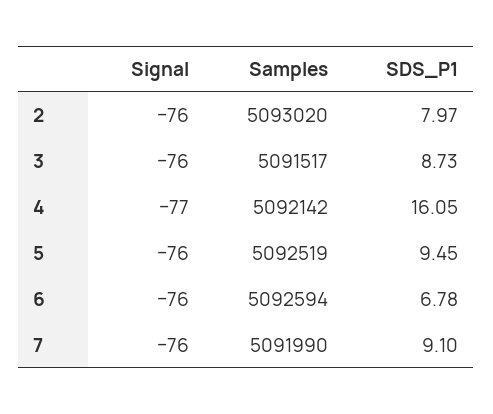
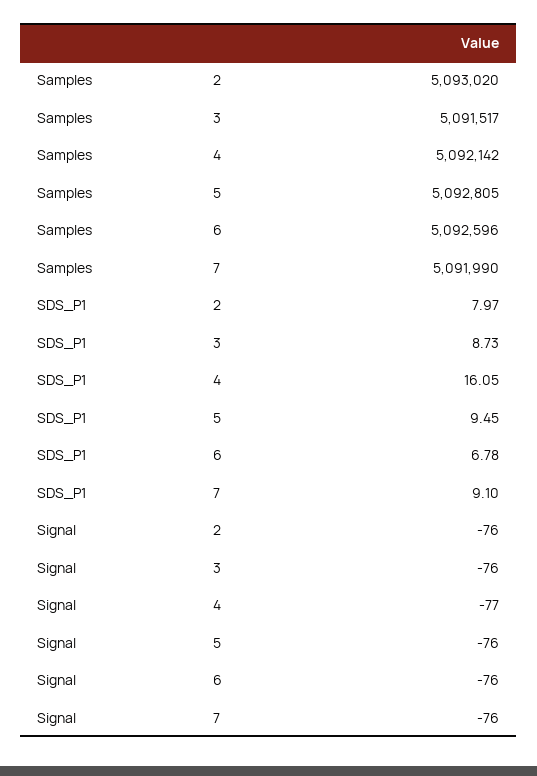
  {
    "Signal": {
      "2": -76,
      "3": -76,
      "4": -77,
      "5": -76,
      "6": -76,
      "7": -76
    },
    "Samples": {
      "2": 5093020,
      "3": 5091517,
      "4": 5092142,
-     "5": 5092519,
+     "5": 5092805,
-     "6": 5092594,
+     "6": 5092596,
      "7": 5091990
    },
    "SDS_P1": {
      "2": 7.97,
      "3": 8.73,
      "4": 16.05,
      "5": 9.45,
      "6": 6.78,
      "7": 9.1
    }
  }

